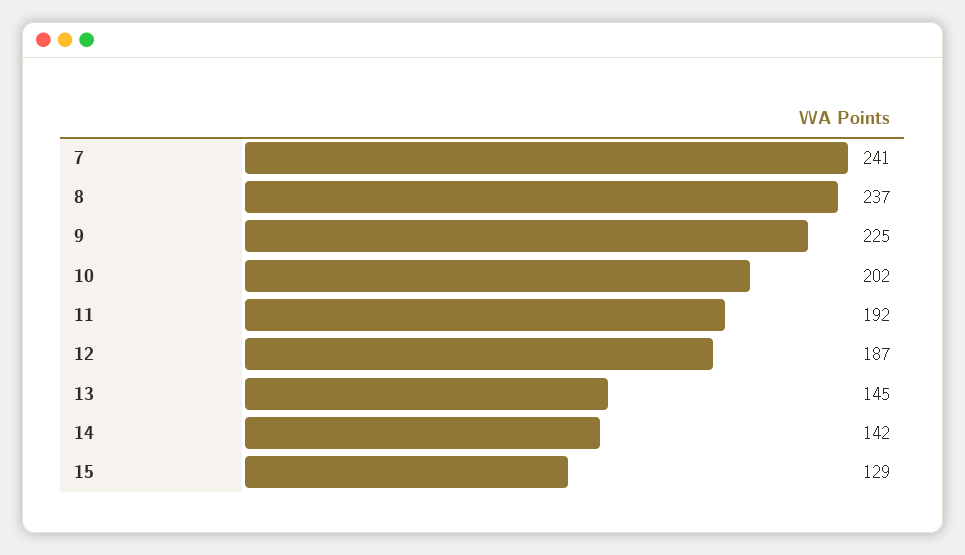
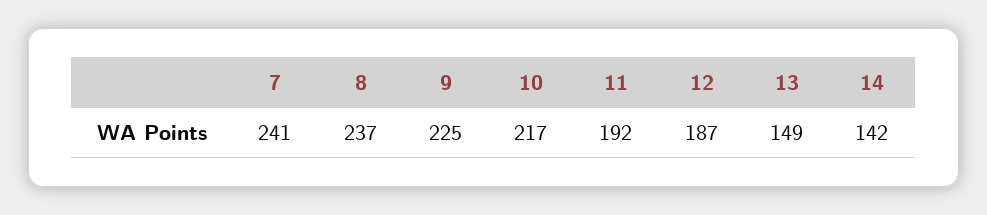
  {
    "7": 241,
    "8": 237,
    "9": 225,
-   "10": 202,
+   "10": 217,
    "11": 192,
    "12": 187,
-   "13": 145,
+   "13": 149,
-   "14": 142,
+   "14": 142
-   "15": 129
  }

